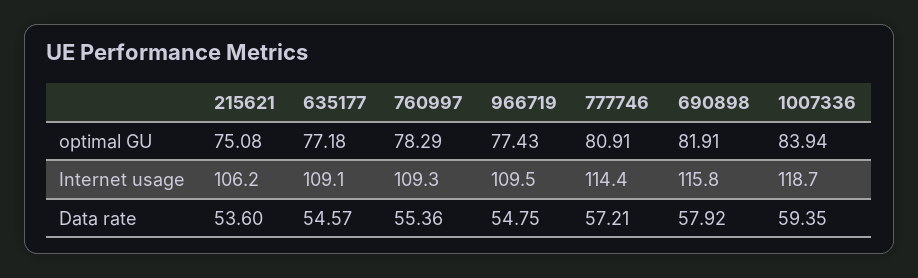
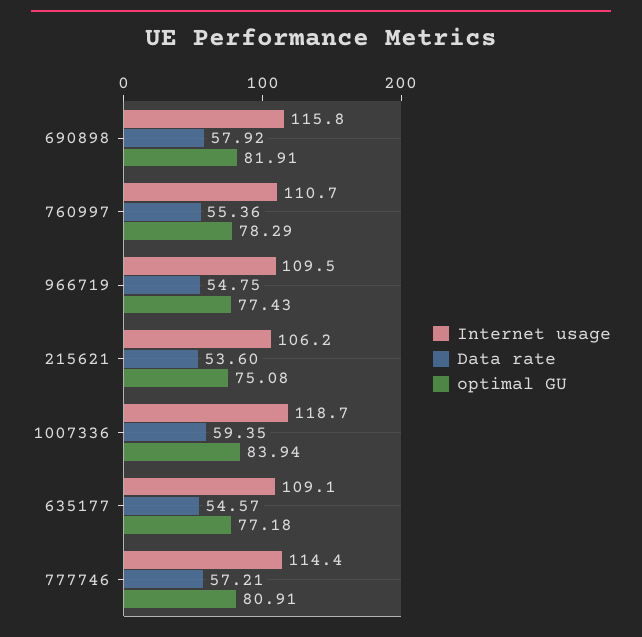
  {
    "optimal GU": {
      "215621": 75.08,
      "635177": 77.18,
      "760997": 78.29,
      "966719": 77.43,
      "777746": 80.91,
      "690898": 81.91,
      "1007336": 83.94
    },
    "Internet usage": {
      "215621": 106.2,
      "635177": 109.1,
-     "760997": 109.3,
+     "760997": 110.7,
      "966719": 109.5,
      "777746": 114.4,
      "690898": 115.8,
      "1007336": 118.7
    },
    "Data rate": {
      "215621": 53.6,
      "635177": 54.57,
      "760997": 55.36,
      "966719": 54.75,
      "777746": 57.21,
      "690898": 57.92,
      "1007336": 59.35
    }
  }

